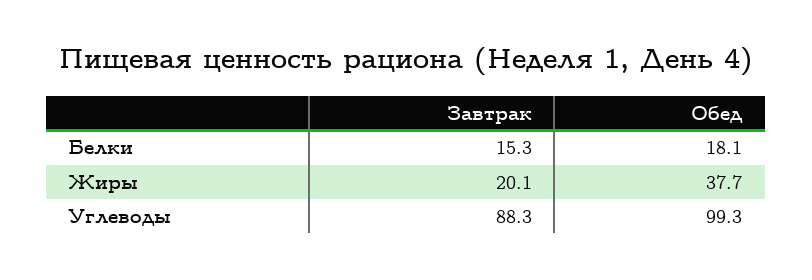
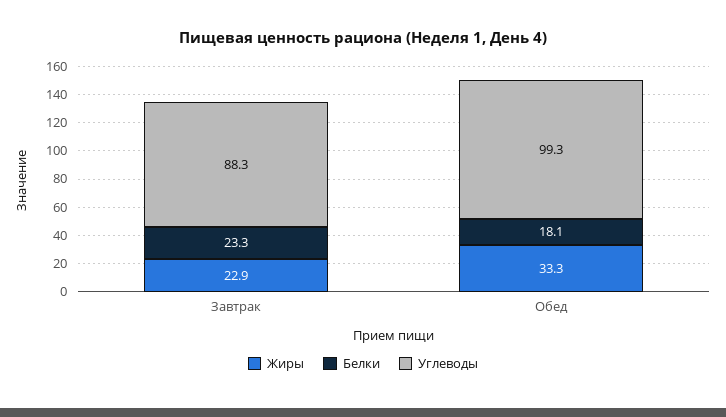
  {
    "Белки": {
-     "Завтрак": 15.3,
+     "Завтрак": 23.3,
      "Обед": 18.1
    },
    "Жиры": {
-     "Завтрак": 20.1,
+     "Завтрак": 22.9,
-     "Обед": 37.7
+     "Обед": 33.3
    },
    "Углеводы": {
      "Завтрак": 88.3,
      "Обед": 99.3
    }
  }

